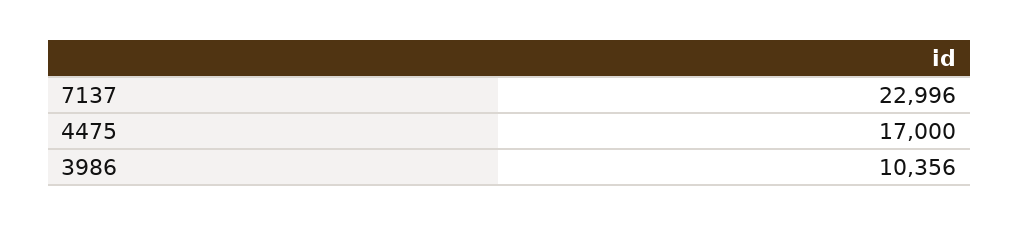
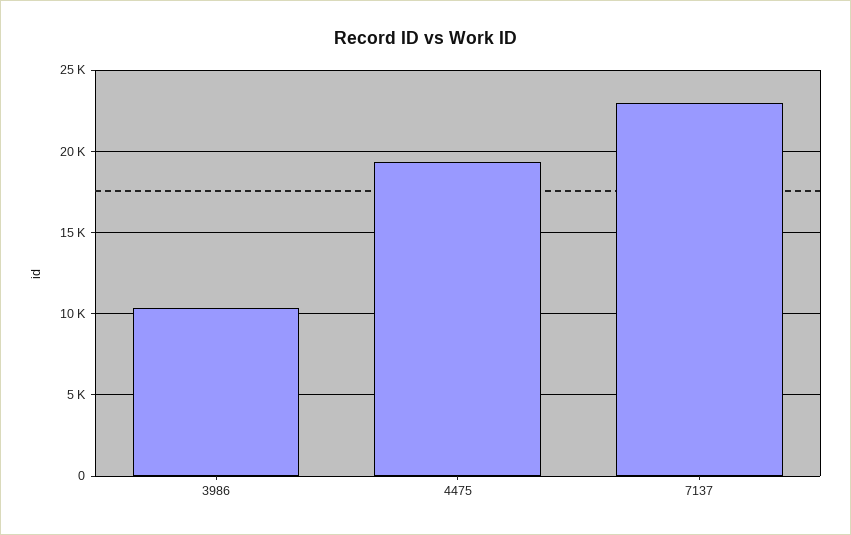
  {
    "7137": 22996,
-   "4475": 17000,
+   "4475": 19500,
    "3986": 10356
  }

